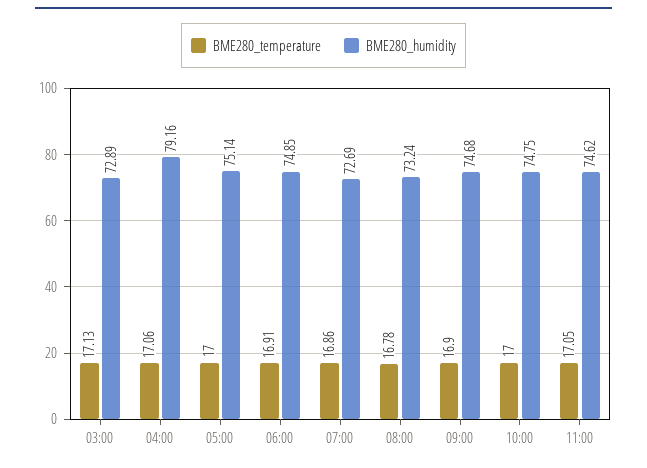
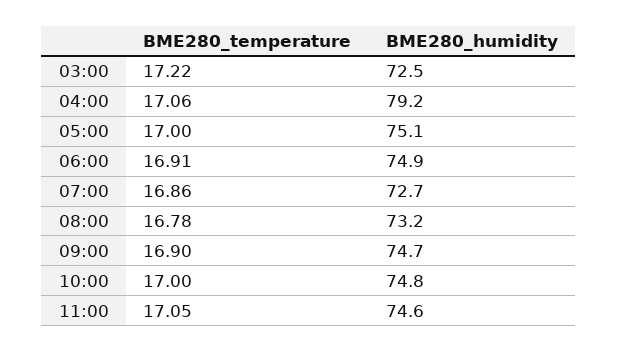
  {
    "BME280_temperature": {
-     "03:00": 17.13,
+     "03:00": 17.22,
      "04:00": 17.06,
      "05:00": 17,
      "06:00": 16.91,
      "07:00": 16.86,
      "08:00": 16.78,
      "09:00": 16.9,
      "10:00": 17,
      "11:00": 17.05
    },
    "BME280_humidity": {
-     "03:00": 72.89,
+     "03:00": 72.5,
      "04:00": 79.16,
      "05:00": 75.14,
      "06:00": 74.85,
      "07:00": 72.69,
      "08:00": 73.24,
      "09:00": 74.68,
      "10:00": 74.75,
      "11:00": 74.62
    }
  }

